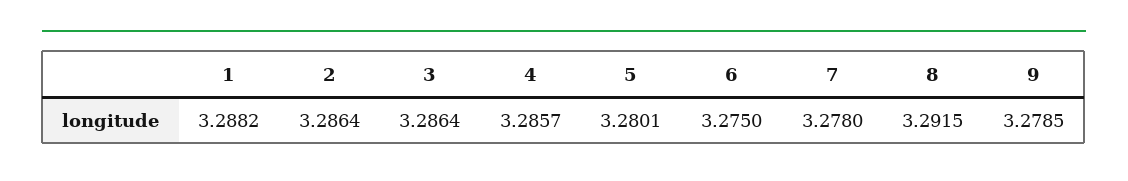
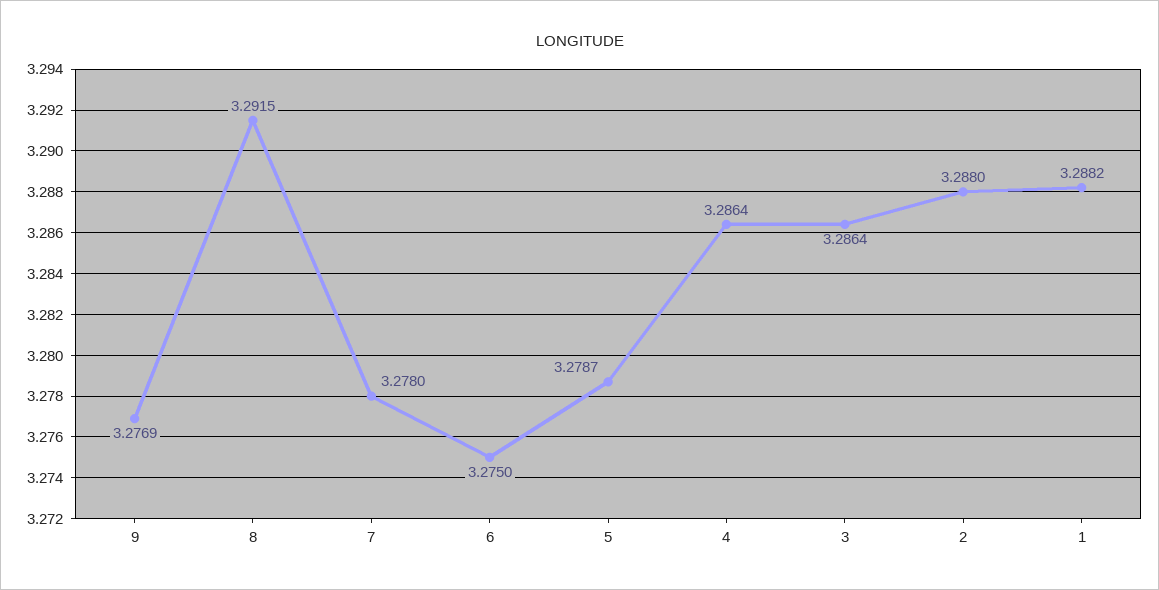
  {
    "1": 3.2882,
-   "2": 3.2864,
+   "2": 3.288,
    "3": 3.2864,
-   "4": 3.2857,
+   "4": 3.2864,
-   "5": 3.2801,
+   "5": 3.2787,
    "6": 3.275,
    "7": 3.278,
    "8": 3.2915,
-   "9": 3.2785
+   "9": 3.2769
  }

